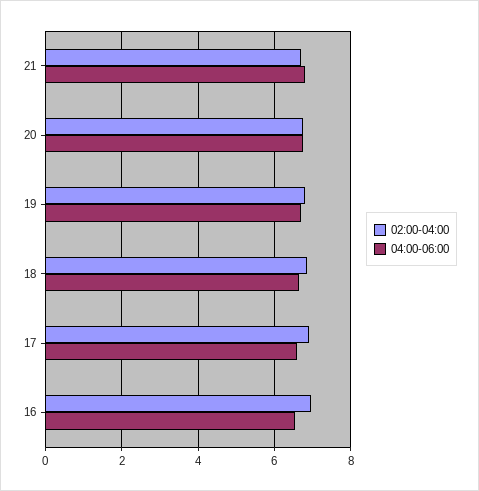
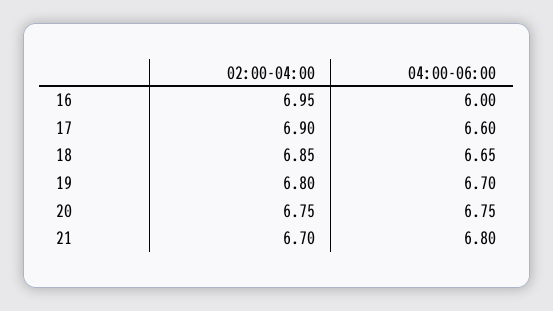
  {
    "02:00-04:00": {
      "21": 6.7,
      "20": 6.75,
      "19": 6.8,
      "18": 6.85,
      "17": 6.9,
      "16": 6.95
    },
    "04:00-06:00": {
      "21": 6.8,
      "20": 6.75,
      "19": 6.7,
      "18": 6.65,
      "17": 6.6,
-     "16": 6.6
+     "16": 6
    }
  }

